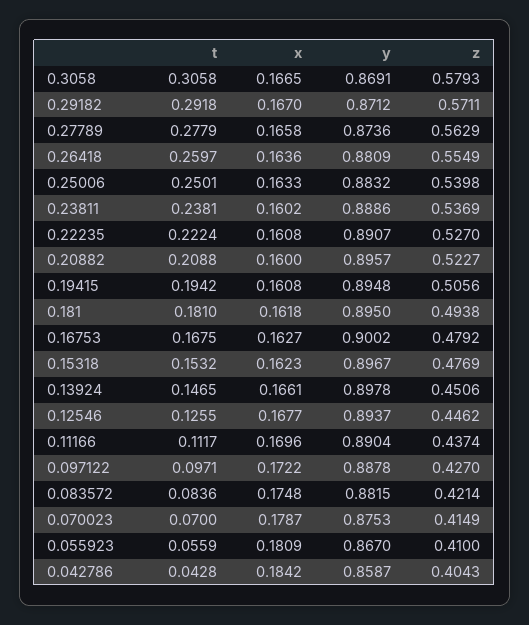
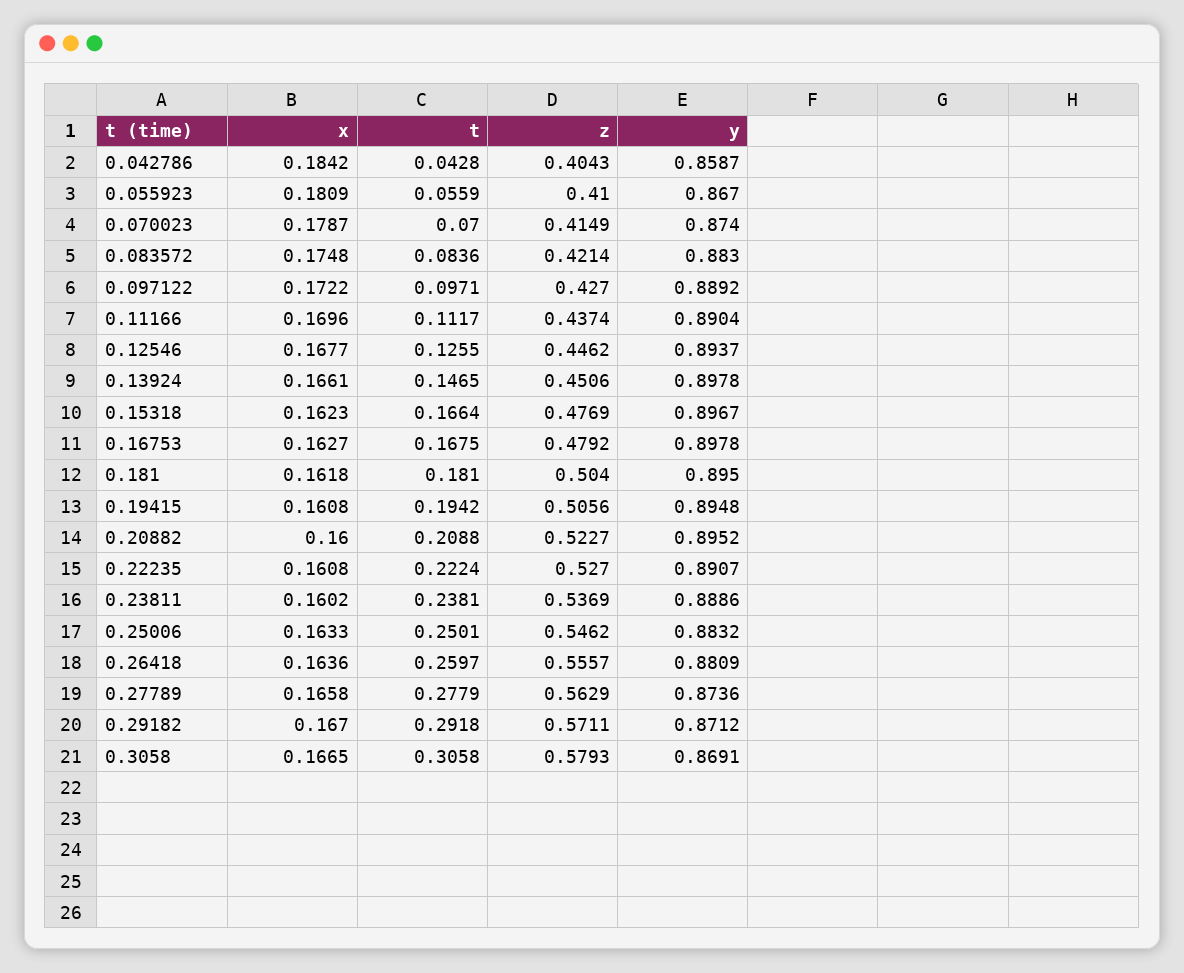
  {
    "t": {
      "0.3058": 0.3058,
      "0.29182": 0.2918,
      "0.27789": 0.2779,
      "0.26418": 0.2597,
      "0.25006": 0.2501,
      "0.23811": 0.2381,
      "0.22235": 0.2224,
      "0.20882": 0.2088,
      "0.19415": 0.1942,
      "0.181": 0.181,
      "0.16753": 0.1675,
-     "0.15318": 0.1532,
+     "0.15318": 0.1664,
      "0.13924": 0.1465,
      "0.12546": 0.1255,
      "0.11166": 0.1117,
      "0.097122": 0.0971,
      "0.083572": 0.0836,
      "0.070023": 0.07,
      "0.055923": 0.0559,
      "0.042786": 0.0428
    },
    "x": {
      "0.3058": 0.1665,
      "0.29182": 0.167,
      "0.27789": 0.1658,
      "0.26418": 0.1636,
      "0.25006": 0.1633,
      "0.23811": 0.1602,
      "0.22235": 0.1608,
      "0.20882": 0.16,
      "0.19415": 0.1608,
      "0.181": 0.1618,
      "0.16753": 0.1627,
      "0.15318": 0.1623,
      "0.13924": 0.1661,
      "0.12546": 0.1677,
      "0.11166": 0.1696,
      "0.097122": 0.1722,
      "0.083572": 0.1748,
      "0.070023": 0.1787,
      "0.055923": 0.1809,
      "0.042786": 0.1842
    },
    "y": {
      "0.3058": 0.8691,
      "0.29182": 0.8712,
      "0.27789": 0.8736,
      "0.26418": 0.8809,
      "0.25006": 0.8832,
      "0.23811": 0.8886,
      "0.22235": 0.8907,
-     "0.20882": 0.8957,
+     "0.20882": 0.8952,
      "0.19415": 0.8948,
      "0.181": 0.895,
-     "0.16753": 0.9002,
+     "0.16753": 0.8978,
      "0.15318": 0.8967,
      "0.13924": 0.8978,
      "0.12546": 0.8937,
      "0.11166": 0.8904,
-     "0.097122": 0.8878,
+     "0.097122": 0.8892,
-     "0.083572": 0.8815,
+     "0.083572": 0.883,
-     "0.070023": 0.8753,
+     "0.070023": 0.874,
      "0.055923": 0.867,
      "0.042786": 0.8587
    },
    "z": {
      "0.3058": 0.5793,
      "0.29182": 0.5711,
      "0.27789": 0.5629,
-     "0.26418": 0.5549,
+     "0.26418": 0.5557,
-     "0.25006": 0.5398,
+     "0.25006": 0.5462,
      "0.23811": 0.5369,
      "0.22235": 0.527,
      "0.20882": 0.5227,
      "0.19415": 0.5056,
-     "0.181": 0.4938,
+     "0.181": 0.504,
      "0.16753": 0.4792,
      "0.15318": 0.4769,
      "0.13924": 0.4506,
      "0.12546": 0.4462,
      "0.11166": 0.4374,
      "0.097122": 0.427,
      "0.083572": 0.4214,
      "0.070023": 0.4149,
      "0.055923": 0.41,
      "0.042786": 0.4043
    }
  }

